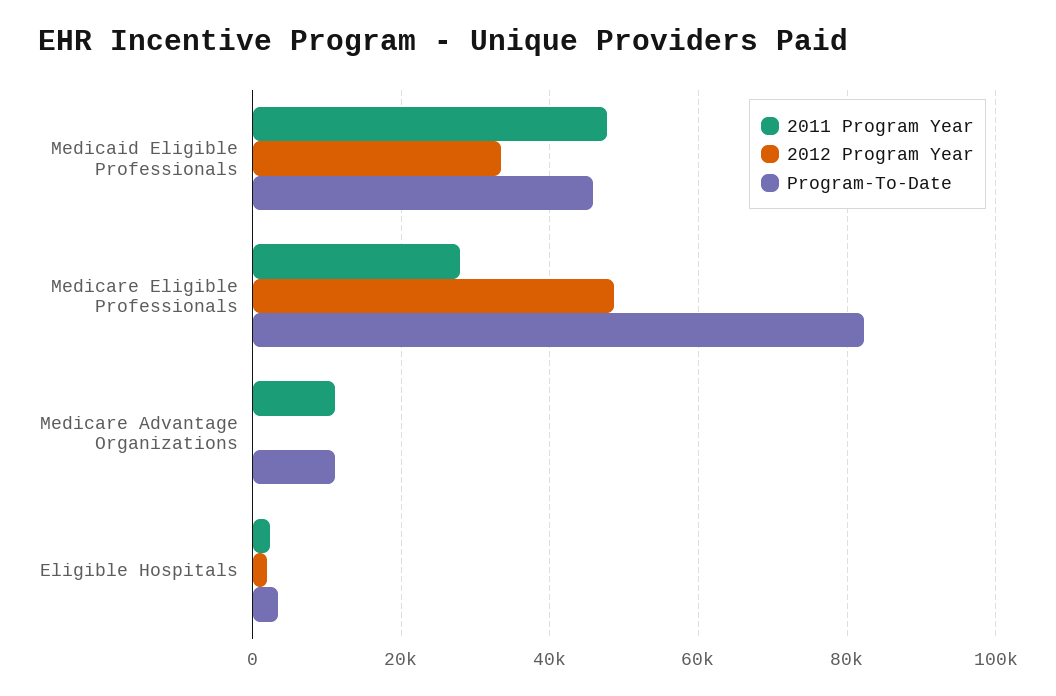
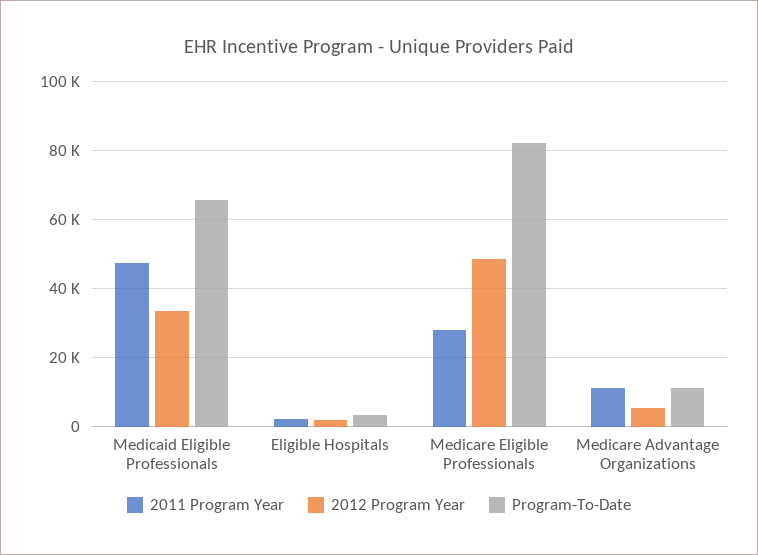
  {
    "2011 Program Year": {
      "Medicaid Eligible Professionals": 48000,
      "Medicare Eligible Professionals": 28000,
      "Medicare Advantage Organizations": 12000,
      "Eligible Hospitals": 2000
    },
    "2012 Program Year": {
      "Medicaid Eligible Professionals": 34000,
      "Medicare Eligible Professionals": 48000,
-     "Medicare Advantage Organizations": 0,
+     "Medicare Advantage Organizations": 6000,
      "Eligible Hospitals": 2000
    },
    "Program-To-Date": {
-     "Medicaid Eligible Professionals": 46000,
+     "Medicaid Eligible Professionals": 66000,
      "Medicare Eligible Professionals": 82000,
      "Medicare Advantage Organizations": 12000,
      "Eligible Hospitals": 4000
    }
  }

